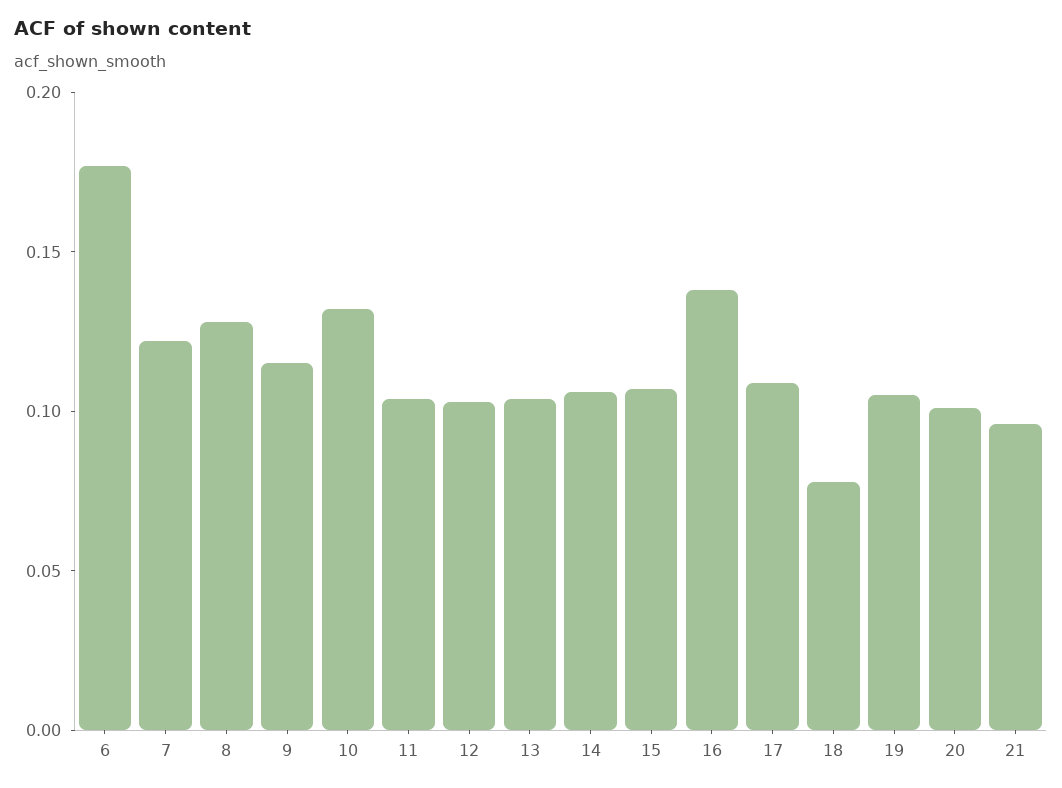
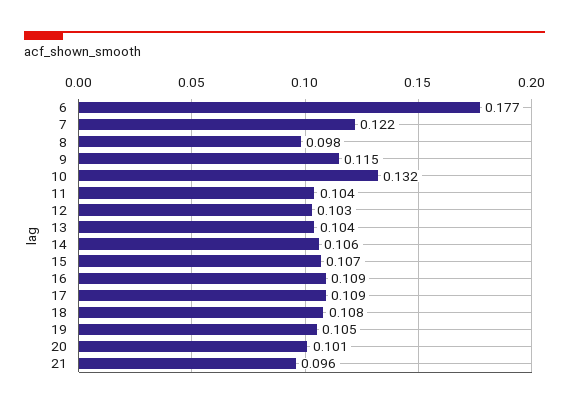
  {
    "6": 0.177,
    "7": 0.122,
-   "8": 0.13,
+   "8": 0.098,
    "9": 0.115,
    "10": 0.132,
    "11": 0.104,
    "12": 0.103,
    "13": 0.104,
    "14": 0.106,
    "15": 0.107,
-   "16": 0.14,
+   "16": 0.109,
    "17": 0.109,
-   "18": 0.08,
+   "18": 0.108,
    "19": 0.105,
    "20": 0.101,
    "21": 0.096
  }

